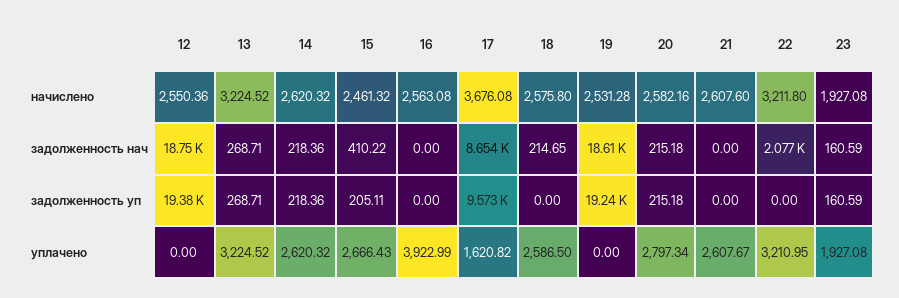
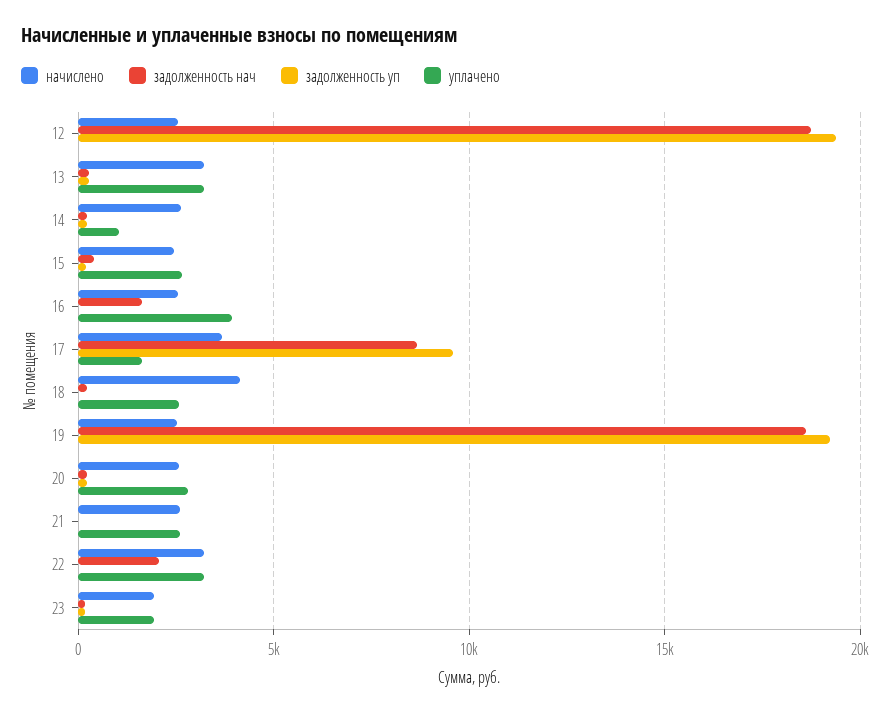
  {
    "начислено": {
      "12": 2550.36,
      "13": 3224.52,
      "14": 2620.32,
      "15": 2461.32,
      "16": 2563.08,
      "17": 3676.08,
-     "18": 2575.8,
+     "18": 4000,
      "19": 2531.28,
      "20": 2582.16,
      "21": 2607.6,
      "22": 3211.8,
      "23": 1927.08
    },
    "задолженность нач": {
      "12": 18750,
      "13": 268.71,
      "14": 218.36,
      "15": 410.22,
-     "16": 0,
+     "16": 1500,
      "17": 8654,
      "18": 214.65,
      "19": 18610,
      "20": 215.18,
      "21": 0,
      "22": 2077,
      "23": 160.59
    },
    "задолженность уп": {
      "12": 19380,
      "13": 268.71,
      "14": 218.36,
      "15": 205.11,
      "16": 0,
      "17": 9573,
      "18": 0,
      "19": 19240,
      "20": 215.18,
      "21": 0,
      "22": 0,
      "23": 160.59
    },
    "уплачено": {
      "12": 0,
      "13": 3224.52,
-     "14": 2620.32,
+     "14": 1000,
      "15": 2666.43,
      "16": 3922.99,
      "17": 1620.82,
      "18": 2586.5,
      "19": 0,
      "20": 2797.34,
      "21": 2607.67,
      "22": 3210.95,
      "23": 1927.08
    }
  }

